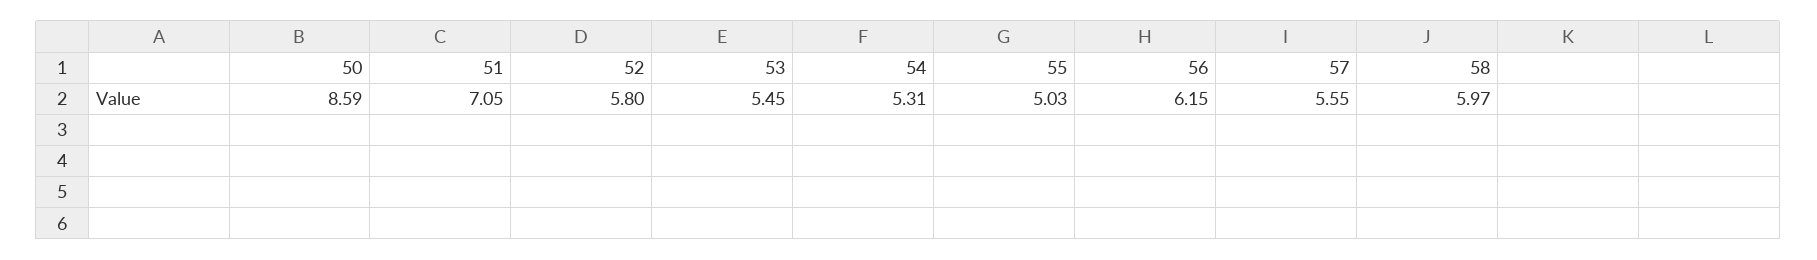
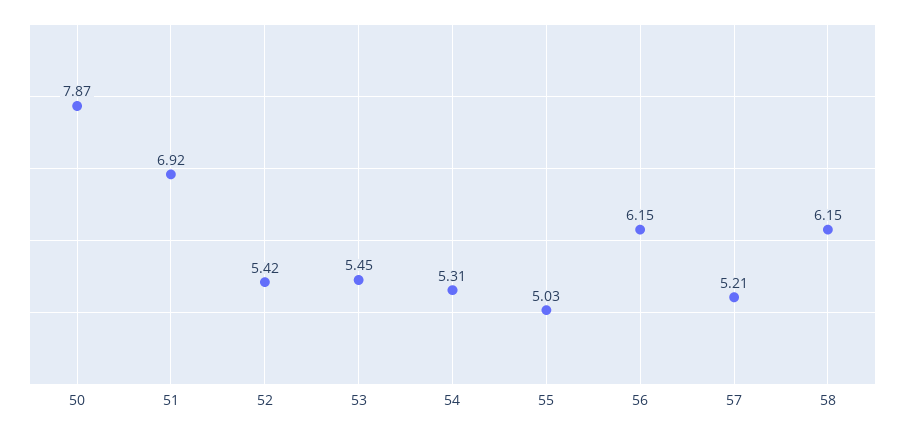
  {
-   "50": 8.59,
+   "50": 7.87,
-   "51": 7.05,
+   "51": 6.92,
-   "52": 5.8,
+   "52": 5.42,
    "53": 5.45,
    "54": 5.31,
    "55": 5.03,
    "56": 6.15,
-   "57": 5.55,
+   "57": 5.21,
-   "58": 5.97
+   "58": 6.15
  }

